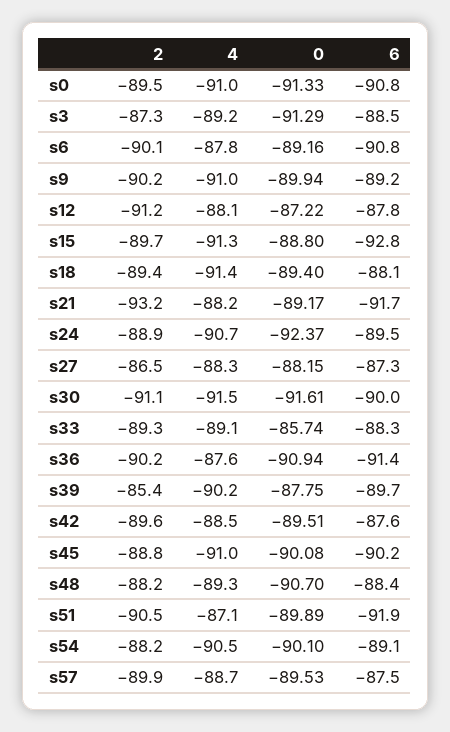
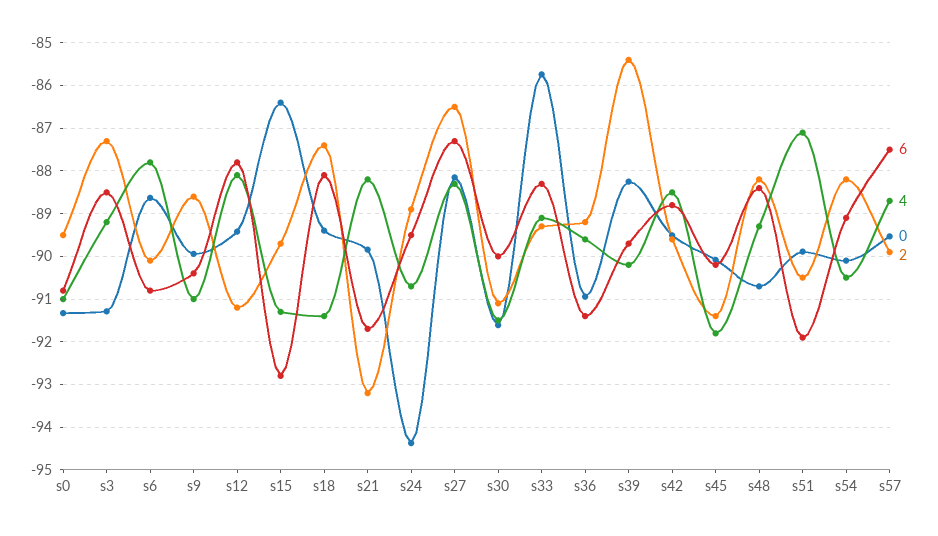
  {
    "2": {
      "s0": -89.5,
      "s3": -87.3,
      "s6": -90.1,
-     "s9": -90.2,
+     "s9": -88.6,
      "s12": -91.2,
      "s15": -89.7,
-     "s18": -89.4,
+     "s18": -87.4,
      "s21": -93.2,
      "s24": -88.9,
      "s27": -86.5,
      "s30": -91.1,
      "s33": -89.3,
-     "s36": -90.2,
+     "s36": -89.2,
      "s39": -85.4,
      "s42": -89.6,
-     "s45": -88.8,
+     "s45": -91.4,
      "s48": -88.2,
      "s51": -90.5,
      "s54": -88.2,
      "s57": -89.9
    },
    "4": {
      "s0": -91,
      "s3": -89.2,
      "s6": -87.8,
      "s9": -91,
      "s12": -88.1,
      "s15": -91.3,
      "s18": -91.4,
      "s21": -88.2,
      "s24": -90.7,
      "s27": -88.3,
      "s30": -91.5,
      "s33": -89.1,
-     "s36": -87.6,
+     "s36": -89.6,
      "s39": -90.2,
      "s42": -88.5,
-     "s45": -91,
+     "s45": -91.8,
      "s48": -89.3,
      "s51": -87.1,
      "s54": -90.5,
      "s57": -88.7
    },
    "0": {
      "s0": -91.33,
      "s3": -91.29,
-     "s6": -89.16,
+     "s6": -88.6,
      "s9": -89.94,
-     "s12": -87.22,
+     "s12": -89.4,
-     "s15": -88.8,
+     "s15": -86.4,
      "s18": -89.4,
-     "s21": -89.17,
+     "s21": -89.8,
-     "s24": -92.37,
+     "s24": -94.4,
      "s27": -88.15,
      "s30": -91.61,
      "s33": -85.74,
      "s36": -90.94,
-     "s39": -87.75,
+     "s39": -88.2,
      "s42": -89.51,
      "s45": -90.08,
      "s48": -90.7,
      "s51": -89.89,
      "s54": -90.1,
      "s57": -89.53
    },
    "6": {
      "s0": -90.8,
      "s3": -88.5,
      "s6": -90.8,
-     "s9": -89.2,
+     "s9": -90.4,
      "s12": -87.8,
      "s15": -92.8,
      "s18": -88.1,
      "s21": -91.7,
      "s24": -89.5,
      "s27": -87.3,
      "s30": -90,
      "s33": -88.3,
      "s36": -91.4,
      "s39": -89.7,
-     "s42": -87.6,
+     "s42": -88.8,
      "s45": -90.2,
      "s48": -88.4,
      "s51": -91.9,
      "s54": -89.1,
      "s57": -87.5
    }
  }

